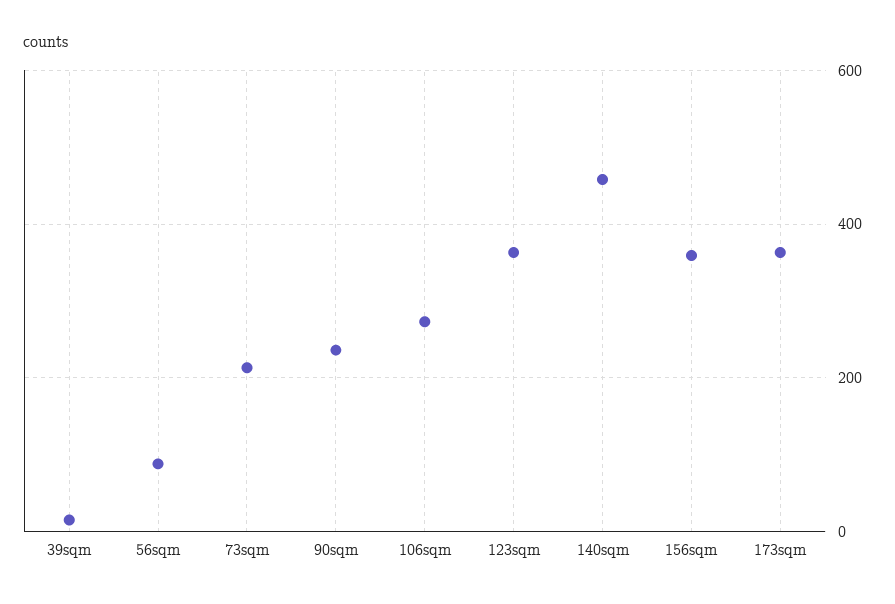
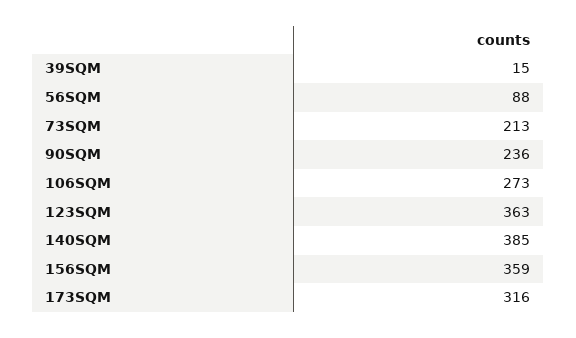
  {
    "39sqm": 15,
    "56sqm": 88,
    "73sqm": 213,
    "90sqm": 236,
    "106sqm": 273,
    "123sqm": 363,
-   "140sqm": 460,
+   "140sqm": 385,
    "156sqm": 359,
-   "173sqm": 360
+   "173sqm": 316
  }

